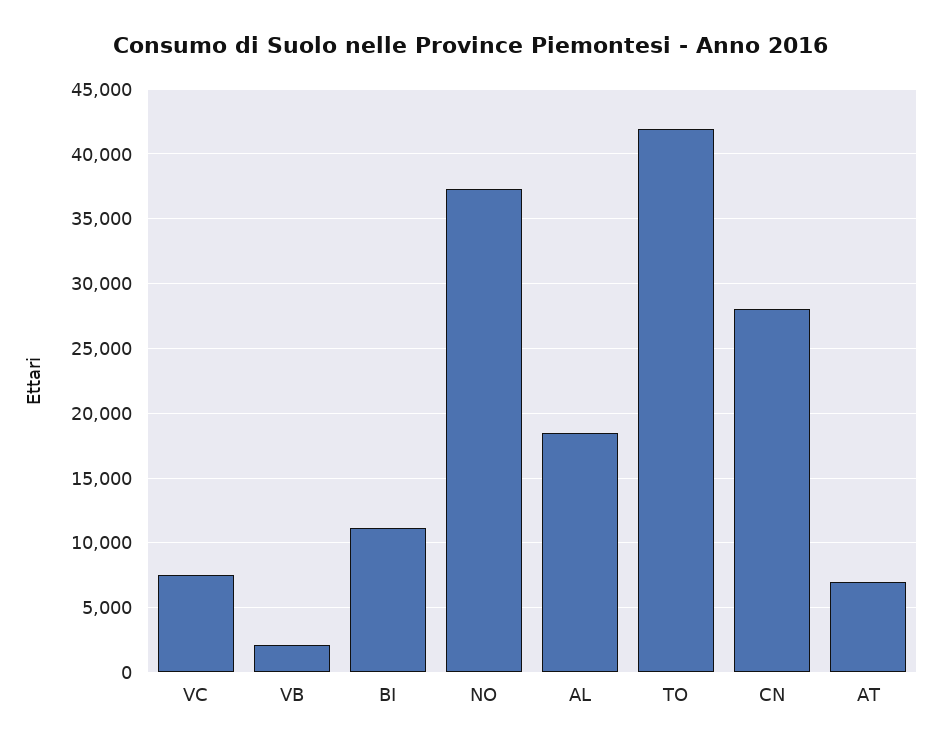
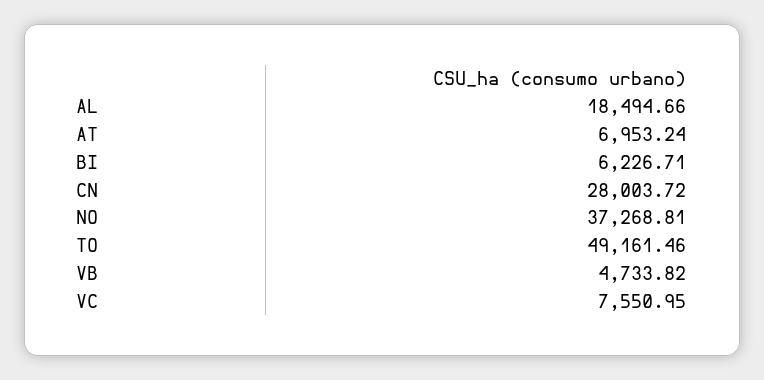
  {
    "VC": 7550.95,
-   "VB": 2000,
+   "VB": 4733.82,
-   "BI": 11000,
+   "BI": 6226.71,
    "NO": 37268.81,
    "AL": 18494.66,
-   "TO": 42000,
+   "TO": 49161.46,
    "CN": 28003.72,
    "AT": 6953.24
  }

